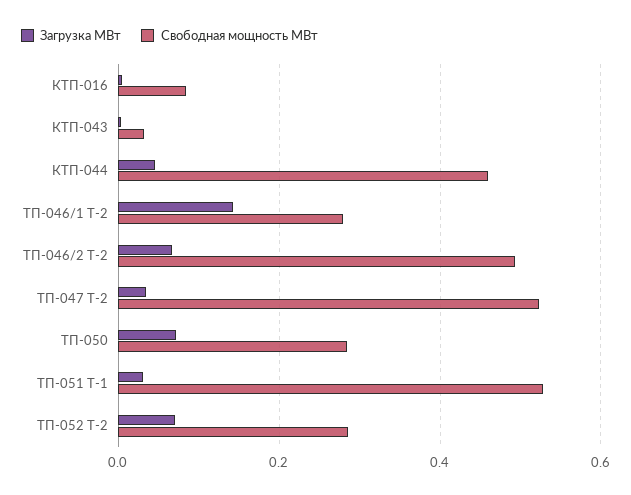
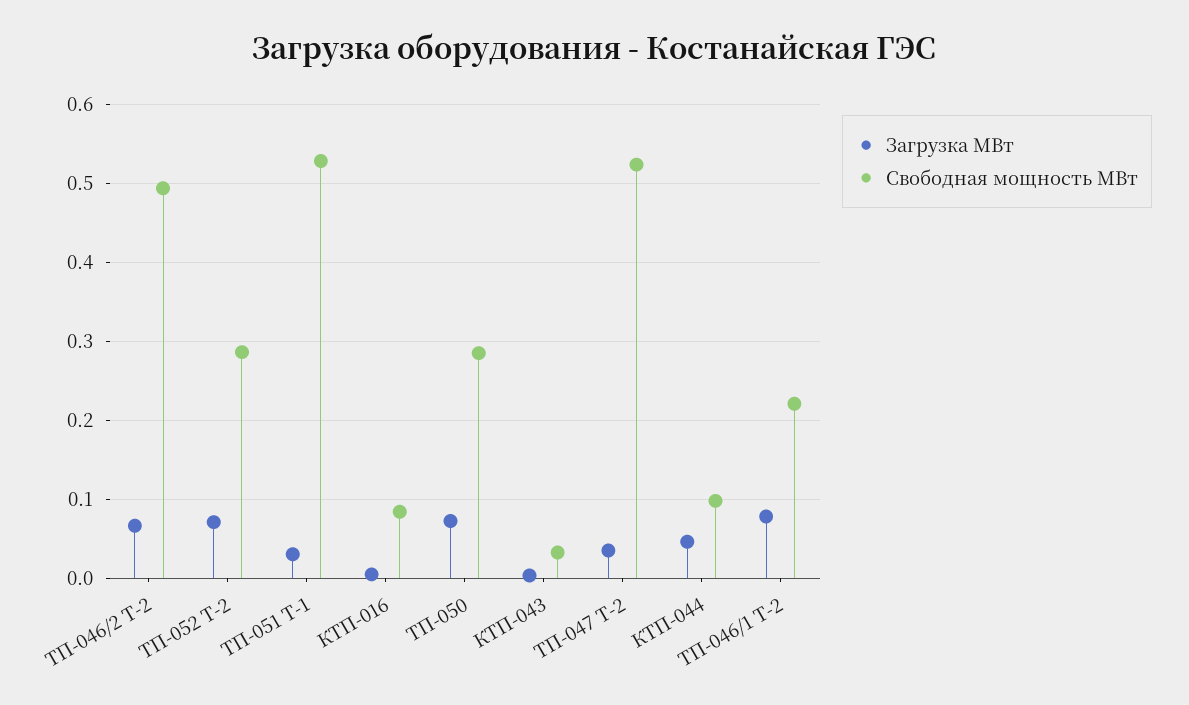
  {
    "Загрузка МВт": {
      "КТП-016": 0,
      "КТП-043": 0,
      "КТП-044": 0.05,
-     "ТП-046/1 Т-2": 0.14,
+     "ТП-046/1 Т-2": 0.08,
      "ТП-046/2 Т-2": 0.07,
      "ТП-047 Т-2": 0.03,
      "ТП-050": 0.07,
      "ТП-051 Т-1": 0.03,
      "ТП-052 Т-2": 0.07
    },
    "Свободная мощность МВт": {
      "КТП-016": 0.08,
      "КТП-043": 0.03,
-     "КТП-044": 0.46,
+     "КТП-044": 0.1,
-     "ТП-046/1 Т-2": 0.28,
+     "ТП-046/1 Т-2": 0.22,
      "ТП-046/2 Т-2": 0.49,
      "ТП-047 Т-2": 0.52,
      "ТП-050": 0.28,
      "ТП-051 Т-1": 0.53,
      "ТП-052 Т-2": 0.29
    }
  }

